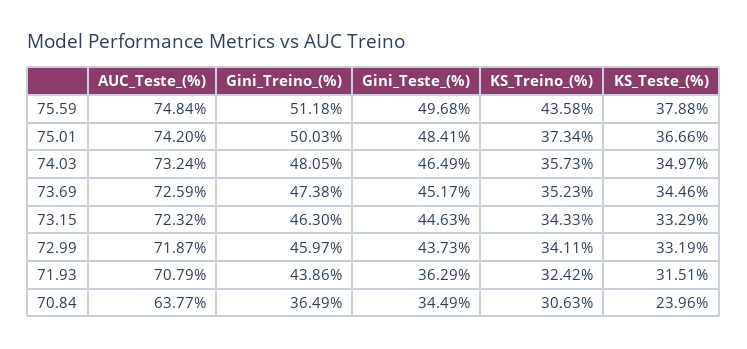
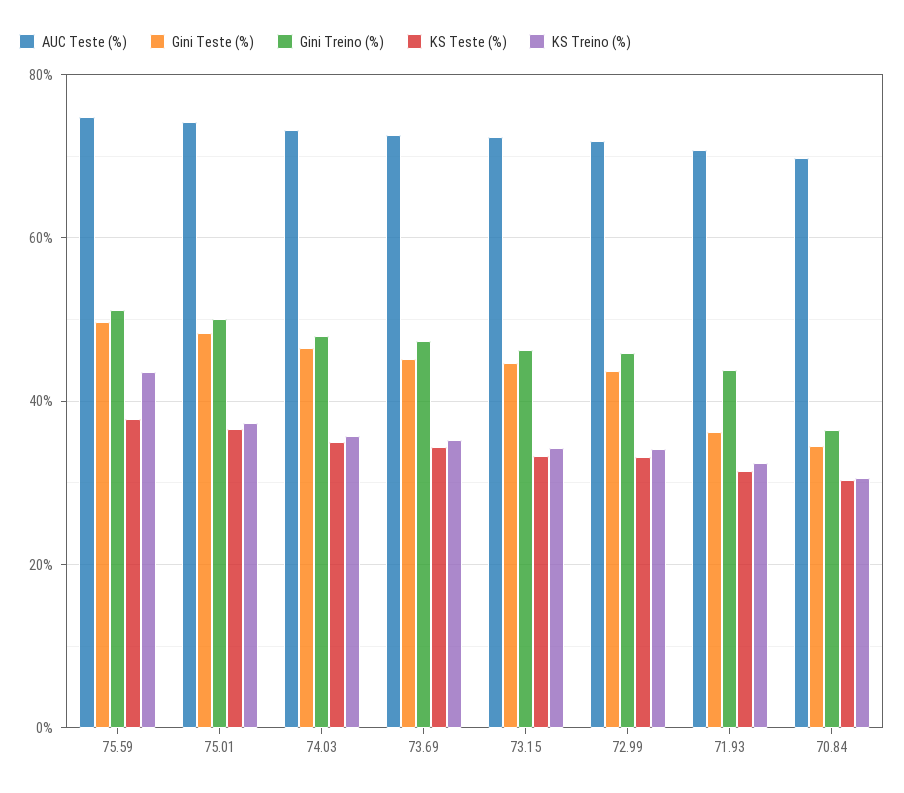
  {
    "AUC_Teste_(%)": {
      "75.59": 74.84,
      "75.01": 74.2,
      "74.03": 73.24,
      "73.69": 72.59,
      "73.15": 72.32,
      "72.99": 71.87,
      "71.93": 70.79,
-     "70.84": 63.77
+     "70.84": 70
    },
    "Gini_Treino_(%)": {
      "75.59": 51.18,
      "75.01": 50.03,
      "74.03": 48.05,
      "73.69": 47.38,
      "73.15": 46.3,
      "72.99": 45.97,
      "71.93": 43.86,
      "70.84": 36.49
    },
    "Gini_Teste_(%)": {
      "75.59": 49.68,
      "75.01": 48.41,
      "74.03": 46.49,
      "73.69": 45.17,
      "73.15": 44.63,
      "72.99": 43.73,
      "71.93": 36.29,
      "70.84": 34.49
    },
    "KS_Treino_(%)": {
      "75.59": 43.58,
      "75.01": 37.34,
      "74.03": 35.73,
      "73.69": 35.23,
      "73.15": 34.33,
      "72.99": 34.11,
      "71.93": 32.42,
      "70.84": 30.63
    },
    "KS_Teste_(%)": {
      "75.59": 37.88,
      "75.01": 36.66,
      "74.03": 34.97,
      "73.69": 34.46,
      "73.15": 33.29,
      "72.99": 33.19,
      "71.93": 31.51,
-     "70.84": 23.96
+     "70.84": 30
    }
  }

